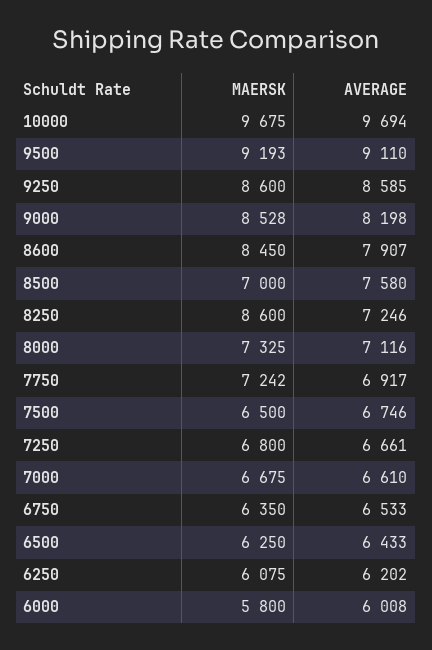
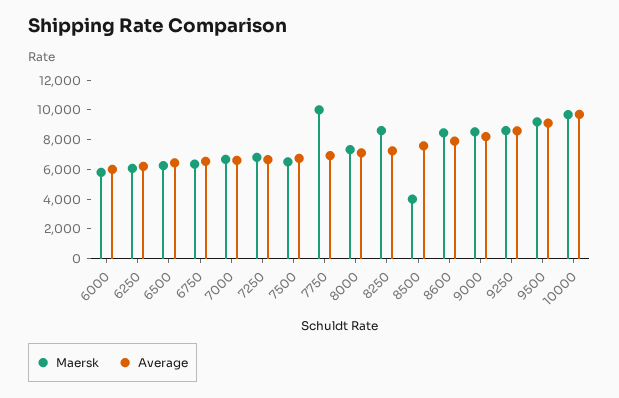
  {
    "MAERSK": {
      "10000": 9675,
      "9500": 9193,
      "9250": 8600,
      "9000": 8528,
      "8600": 8450,
-     "8500": 7000,
+     "8500": 4000,
      "8250": 8600,
      "8000": 7325,
-     "7750": 7242,
+     "7750": 10000,
      "7500": 6500,
      "7250": 6800,
      "7000": 6675,
      "6750": 6350,
      "6500": 6250,
      "6250": 6075,
      "6000": 5800
    },
    "AVERAGE": {
      "10000": 9694,
      "9500": 9110,
      "9250": 8585,
      "9000": 8198,
      "8600": 7907,
      "8500": 7580,
      "8250": 7246,
      "8000": 7116,
      "7750": 6917,
      "7500": 6746,
      "7250": 6661,
      "7000": 6610,
      "6750": 6533,
      "6500": 6433,
      "6250": 6202,
      "6000": 6008
    }
  }

